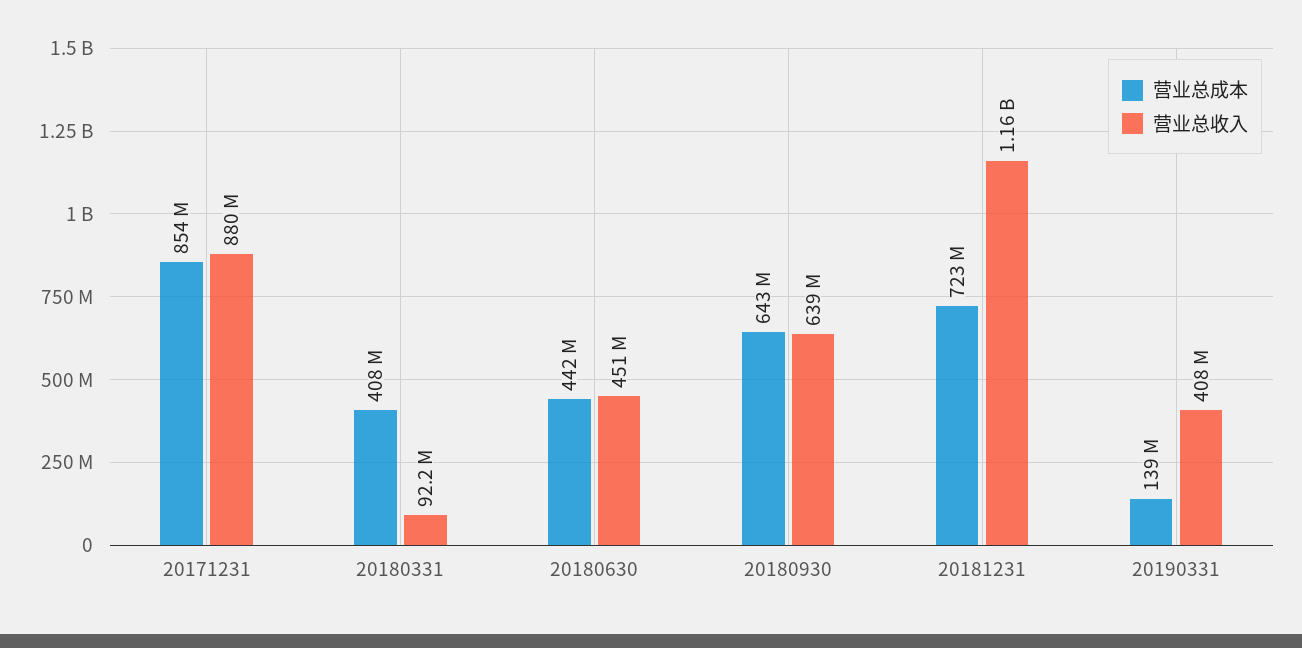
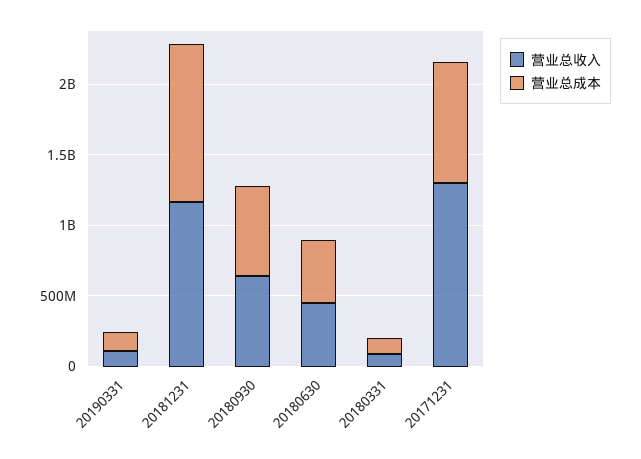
  {
    "营业总成本": {
      "20171231": 854000000,
-     "20180331": 408000000,
+     "20180331": 100000000,
      "20180630": 442000000,
      "20180930": 643000000,
-     "20181231": 723000000,
+     "20181231": 1100000000,
      "20190331": 139000000
    },
    "营业总收入": {
-     "20171231": 880000000,
+     "20171231": 1300000000,
      "20180331": 92200000,
      "20180630": 451000000,
      "20180930": 639000000,
      "20181231": 1160000000,
-     "20190331": 408000000
+     "20190331": 100000000
    }
  }

